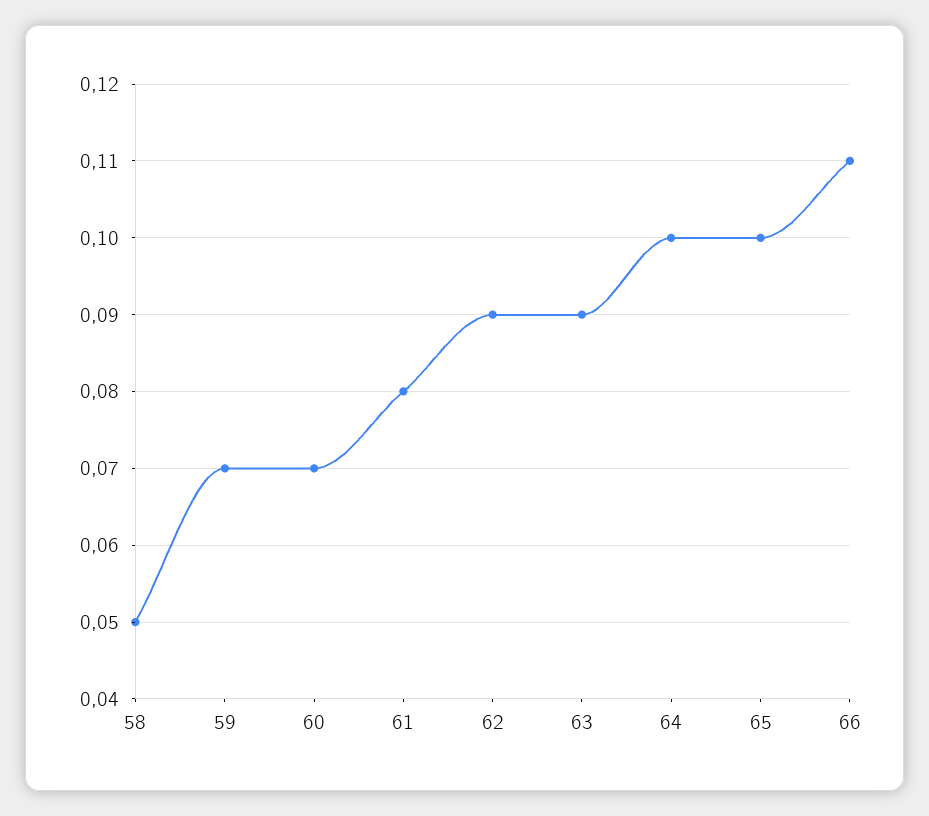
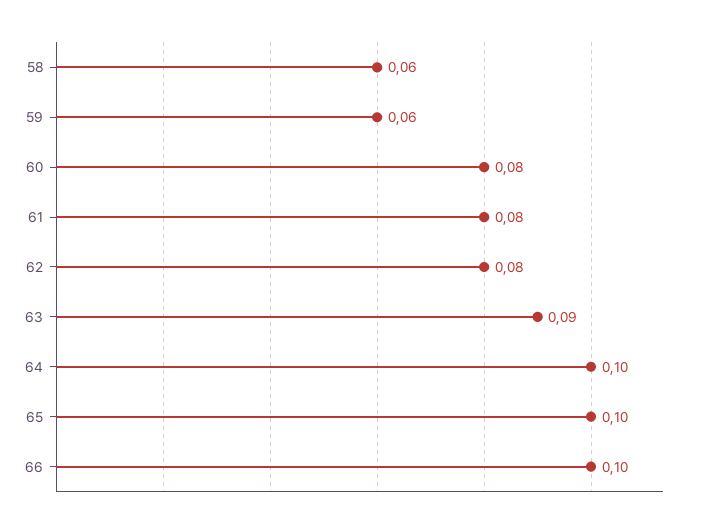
  {
-   "58": 0.05,
+   "58": 0.06,
-   "59": 0.07,
+   "59": 0.06,
-   "60": 0.07,
+   "60": 0.08,
    "61": 0.08,
-   "62": 0.09,
+   "62": 0.08,
    "63": 0.09,
    "64": 0.1,
    "65": 0.1,
-   "66": 0.11
+   "66": 0.1
  }

